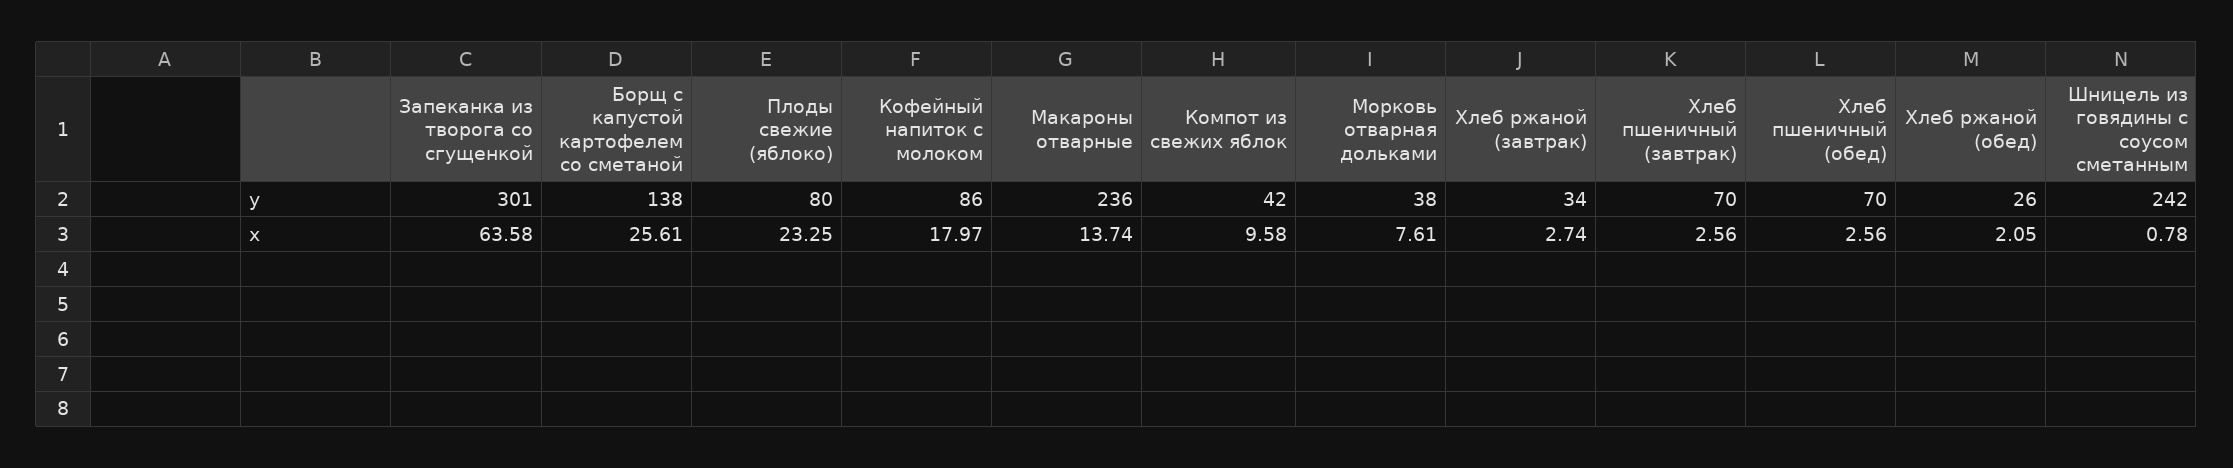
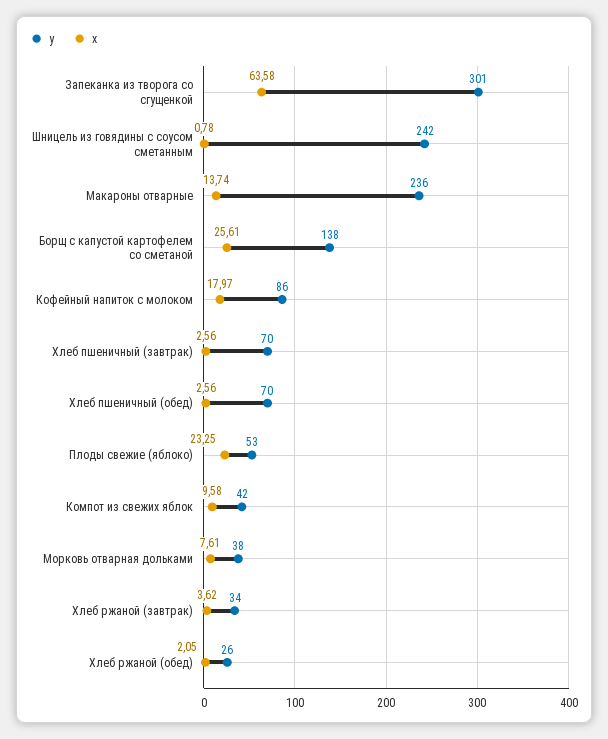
  {
    "y": {
      "Запеканка из творога со сгущенкой": 301,
      "Борщ с капустой картофелем со сметаной": 138,
-     "Плоды свежие (яблоко)": 80,
+     "Плоды свежие (яблоко)": 53,
      "Кофейный напиток с молоком": 86,
      "Макароны отварные": 236,
      "Компот из свежих яблок": 42,
      "Морковь отварная дольками": 38,
      "Хлеб ржаной (завтрак)": 34,
      "Хлеб пшеничный (завтрак)": 70,
      "Хлеб пшеничный (обед)": 70,
      "Хлеб ржаной (обед)": 26,
      "Шницель из говядины с соусом сметанным": 242
    },
    "x": {
      "Запеканка из творога со сгущенкой": 63.58,
      "Борщ с капустой картофелем со сметаной": 25.61,
      "Плоды свежие (яблоко)": 23.25,
      "Кофейный напиток с молоком": 17.97,
      "Макароны отварные": 13.74,
      "Компот из свежих яблок": 9.58,
      "Морковь отварная дольками": 7.61,
-     "Хлеб ржаной (завтрак)": 2.74,
+     "Хлеб ржаной (завтрак)": 3.62,
      "Хлеб пшеничный (завтрак)": 2.56,
      "Хлеб пшеничный (обед)": 2.56,
      "Хлеб ржаной (обед)": 2.05,
      "Шницель из говядины с соусом сметанным": 0.78
    }
  }

